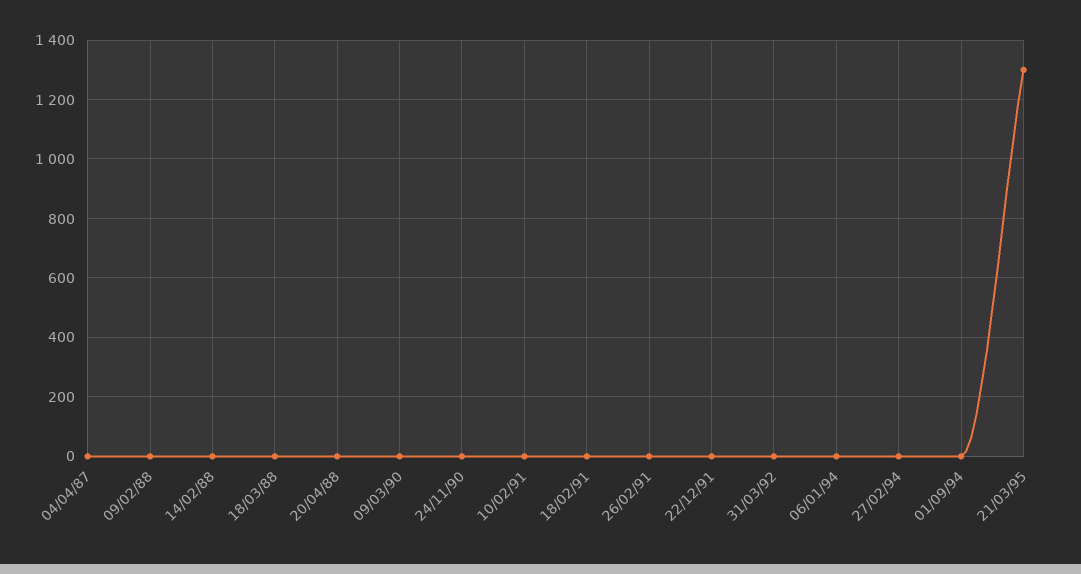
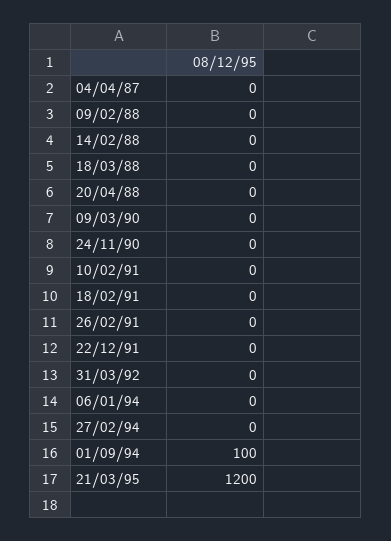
  {
    "04/04/87": 0,
    "09/02/88": 0,
    "14/02/88": 0,
    "18/03/88": 0,
    "20/04/88": 0,
    "09/03/90": 0,
    "24/11/90": 0,
    "10/02/91": 0,
    "18/02/91": 0,
    "26/02/91": 0,
    "22/12/91": 0,
    "31/03/92": 0,
    "06/01/94": 0,
    "27/02/94": 0,
-   "01/09/94": 0,
+   "01/09/94": 100,
-   "21/03/95": 1300
+   "21/03/95": 1200
  }

